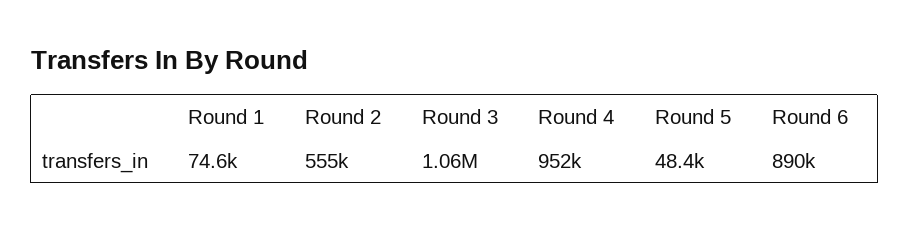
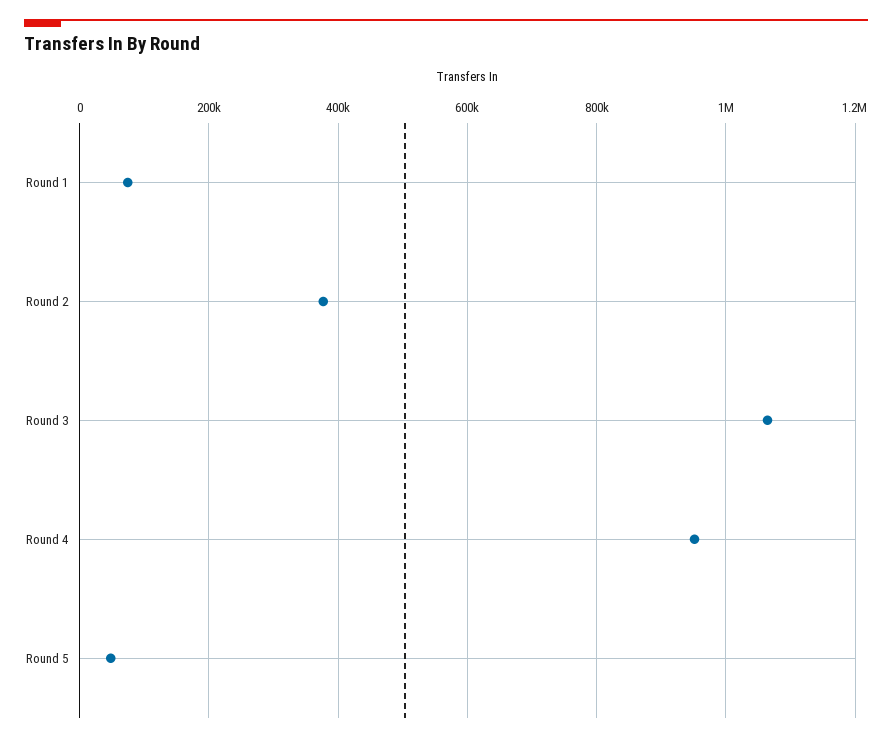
  {
    "Round 1": 74600,
-   "Round 2": 555000,
+   "Round 2": 380000,
    "Round 3": 1060000,
    "Round 4": 952000,
-   "Round 5": 48400,
+   "Round 5": 48400
-   "Round 6": 890000
  }

